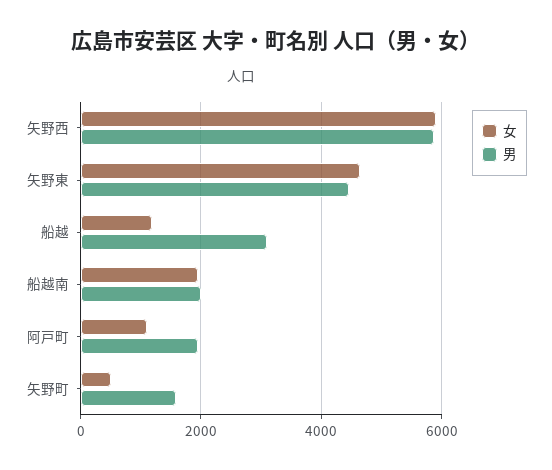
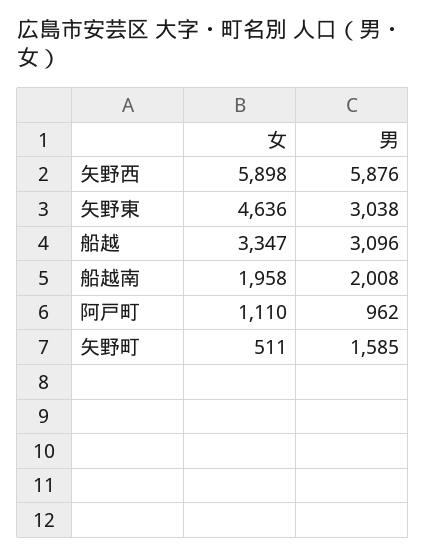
  {
    "女": {
      "矢野西": 5898,
      "矢野東": 4636,
-     "船越": 1200,
+     "船越": 3347,
      "船越南": 1958,
      "阿戸町": 1110,
      "矢野町": 511
    },
    "男": {
      "矢野西": 5876,
-     "矢野東": 4400,
+     "矢野東": 3038,
      "船越": 3096,
      "船越南": 2008,
-     "阿戸町": 2000,
+     "阿戸町": 962,
      "矢野町": 1585
    }
  }

